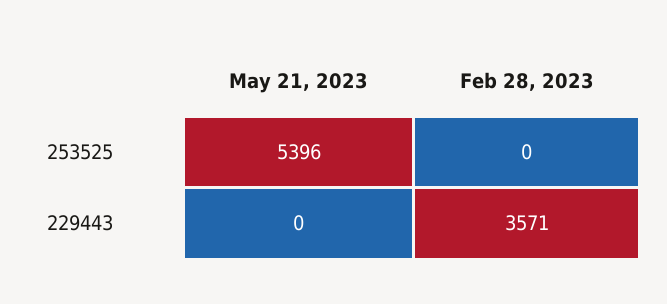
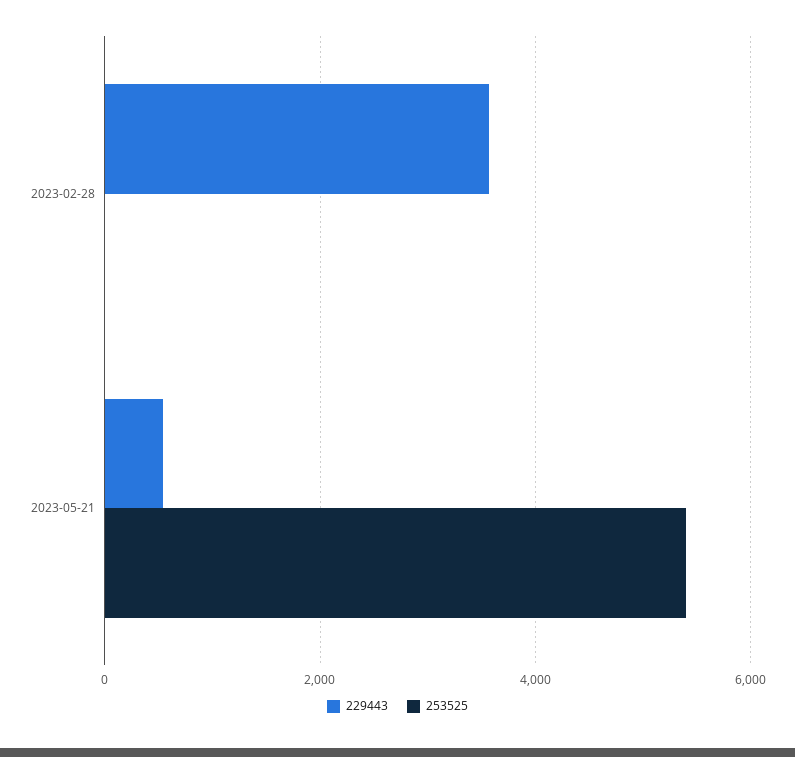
  {
    "253525": {
      "May 21, 2023": 5396,
      "Feb 28, 2023": 0
    },
    "229443": {
-     "May 21, 2023": 0,
+     "May 21, 2023": 600,
      "Feb 28, 2023": 3571
    }
  }

